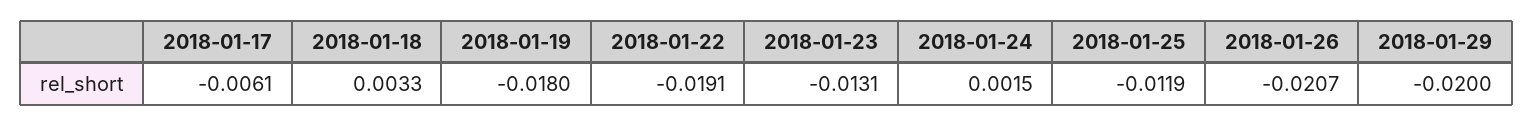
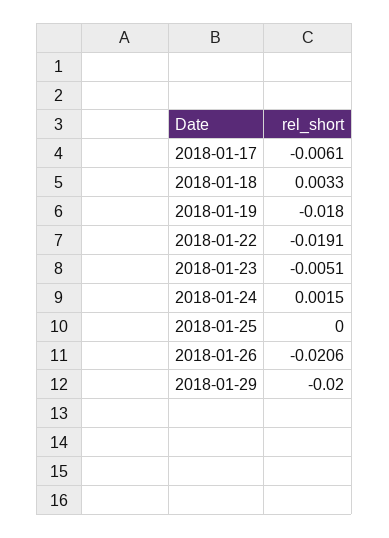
  {
    "2018-01-17": -0.0061,
    "2018-01-18": 0.0033,
    "2018-01-19": -0.018,
    "2018-01-22": -0.0191,
-   "2018-01-23": -0.0131,
+   "2018-01-23": -0.0051,
    "2018-01-24": 0.0015,
-   "2018-01-25": -0.0119,
+   "2018-01-25": 0,
-   "2018-01-26": -0.0207,
+   "2018-01-26": -0.0206,
    "2018-01-29": -0.02
  }

